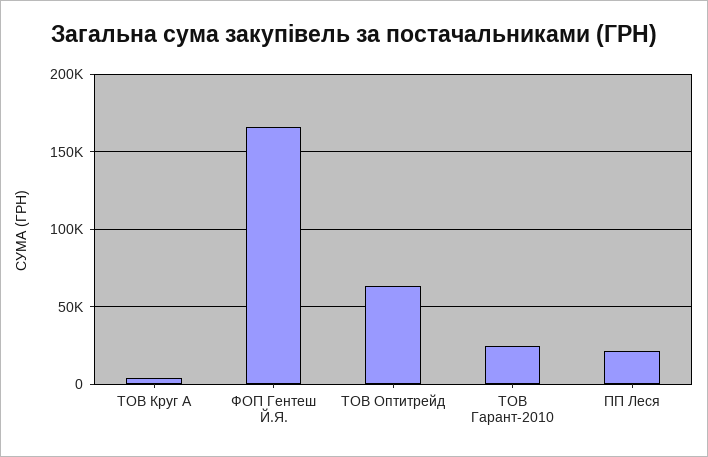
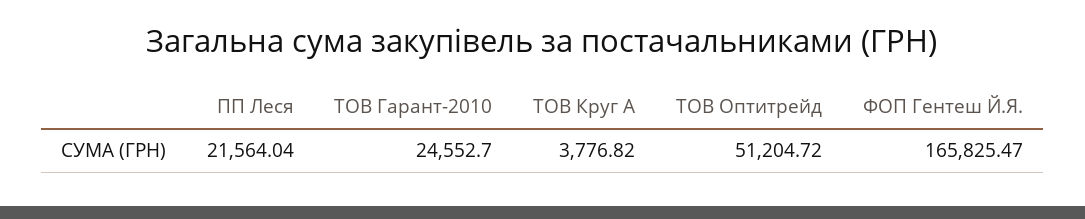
  {
    "ТОВ Круг А": 3776.82,
    "ФОП Гентеш Й.Я.": 165825.47,
-   "ТОВ Оптитрейд": 65000,
+   "ТОВ Оптитрейд": 51204.72,
    "ТОВ Гарант-2010": 24552.7,
    "ПП Леся": 21564.04
  }

